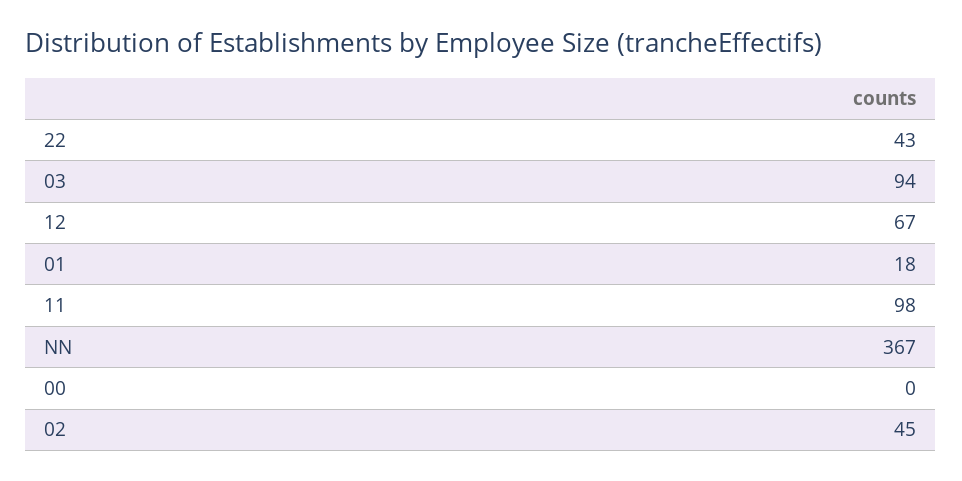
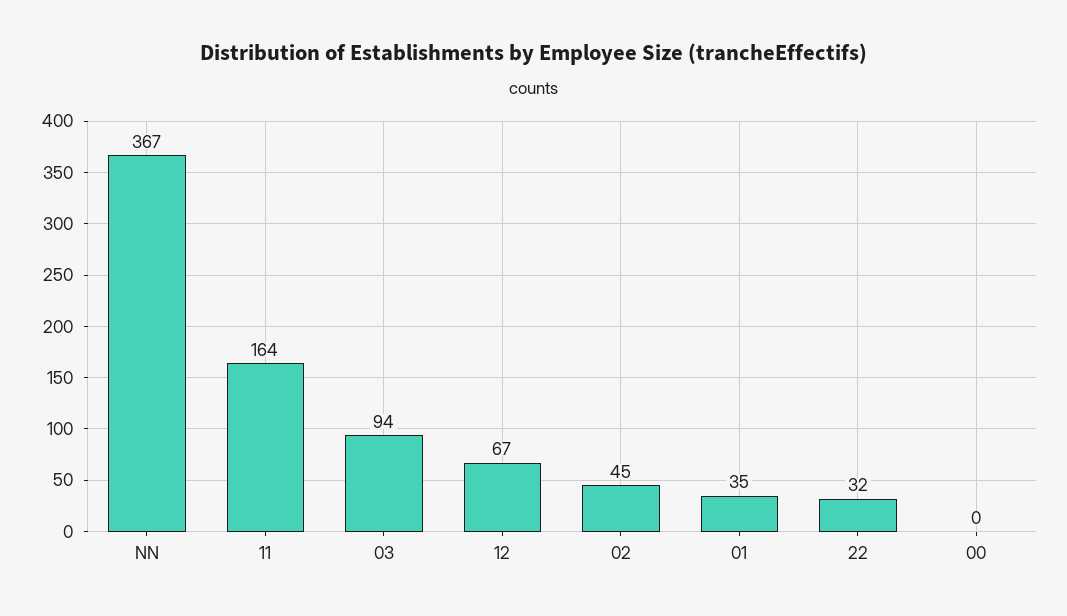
  {
-   "22": 43,
+   "22": 32,
    "03": 94,
    "12": 67,
-   "01": 18,
+   "01": 35,
-   "11": 98,
+   "11": 164,
    "NN": 367,
    "00": 0,
    "02": 45
  }

